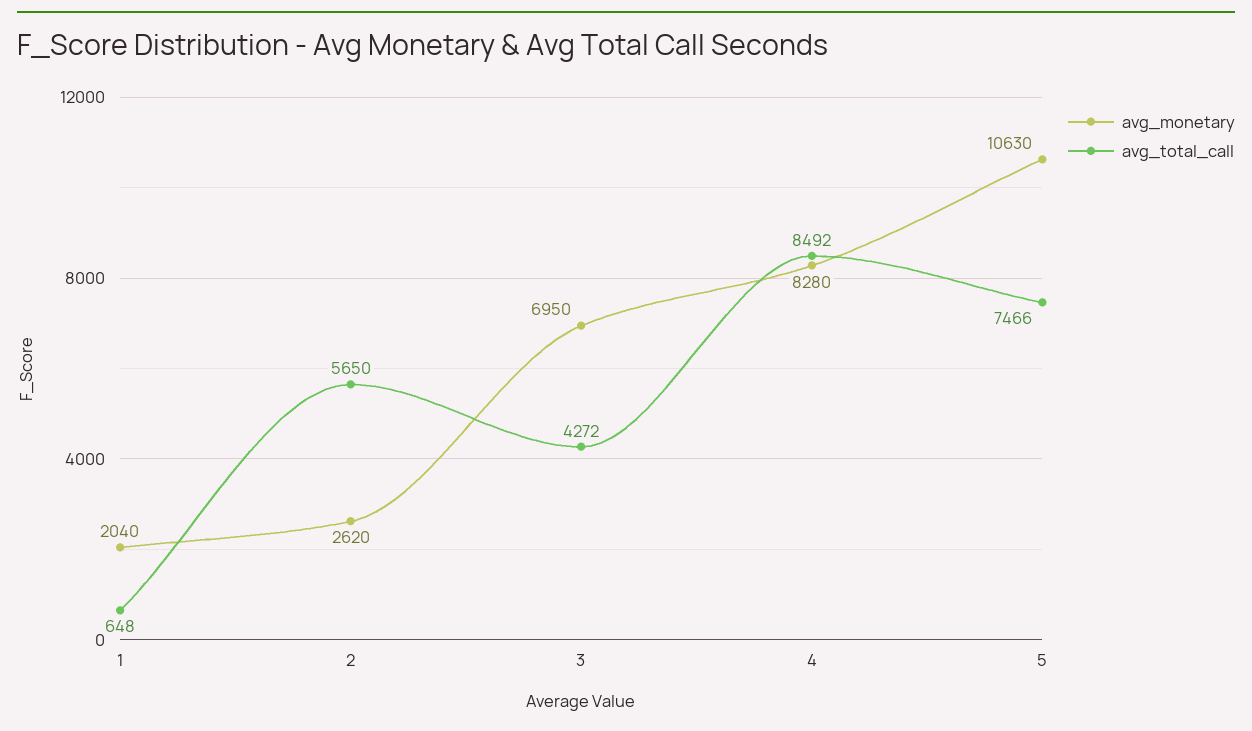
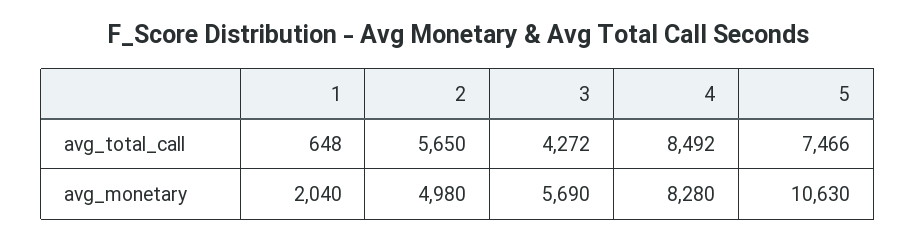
  {
    "avg_monetary": {
      "1": 2040,
-     "2": 2620,
+     "2": 4980,
-     "3": 6950,
+     "3": 5690,
      "4": 8280,
      "5": 10630
    },
    "avg_total_call": {
      "1": 648,
      "2": 5650,
      "3": 4272,
      "4": 8492,
      "5": 7466
    }
  }

